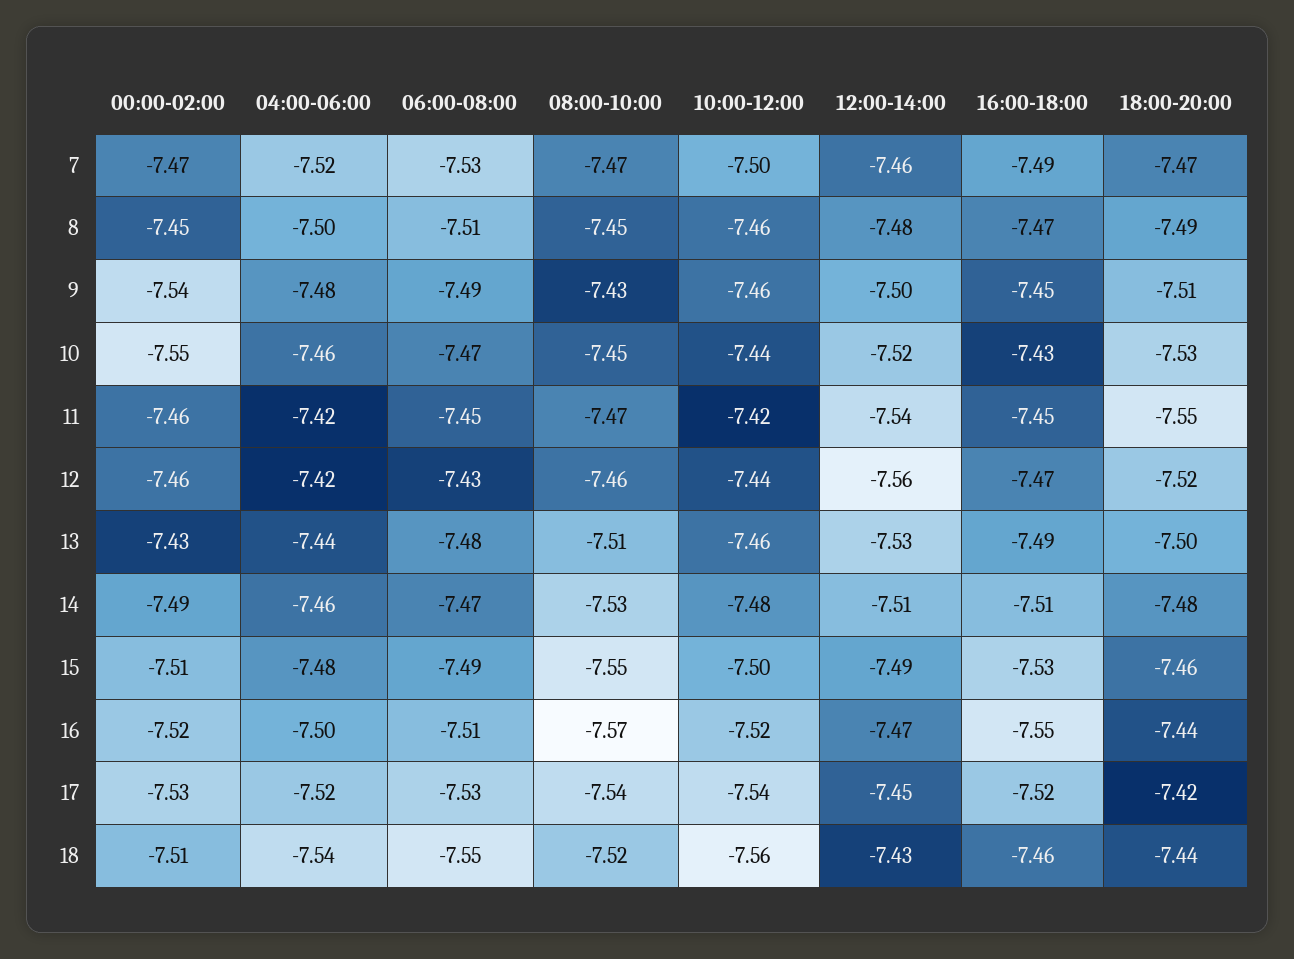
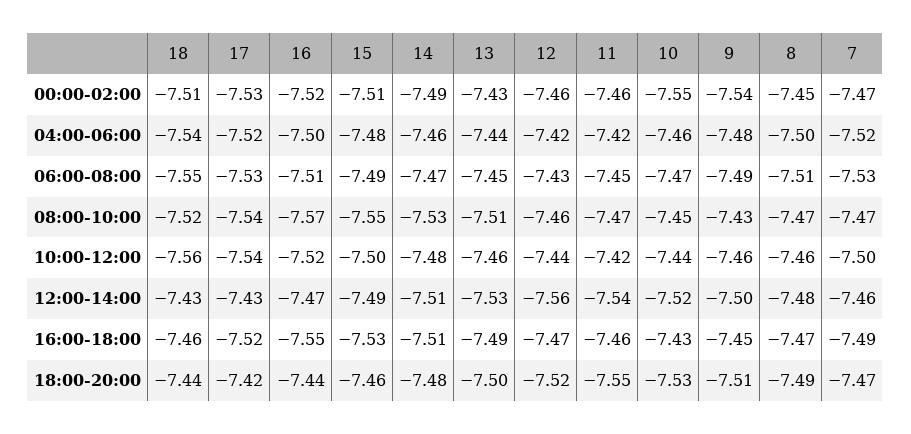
  {
    "00:00-02:00": {
      "7": -7.47,
      "8": -7.45,
      "9": -7.54,
      "10": -7.55,
      "11": -7.46,
      "12": -7.46,
      "13": -7.43,
      "14": -7.49,
      "15": -7.51,
      "16": -7.52,
      "17": -7.53,
      "18": -7.51
    },
    "04:00-06:00": {
      "7": -7.52,
      "8": -7.5,
      "9": -7.48,
      "10": -7.46,
      "11": -7.42,
      "12": -7.42,
      "13": -7.44,
      "14": -7.46,
      "15": -7.48,
      "16": -7.5,
      "17": -7.52,
      "18": -7.54
    },
    "06:00-08:00": {
      "7": -7.53,
      "8": -7.51,
      "9": -7.49,
      "10": -7.47,
      "11": -7.45,
      "12": -7.43,
-     "13": -7.48,
+     "13": -7.45,
      "14": -7.47,
      "15": -7.49,
      "16": -7.51,
      "17": -7.53,
      "18": -7.55
    },
    "08:00-10:00": {
      "7": -7.47,
-     "8": -7.45,
+     "8": -7.47,
      "9": -7.43,
      "10": -7.45,
      "11": -7.47,
      "12": -7.46,
      "13": -7.51,
      "14": -7.53,
      "15": -7.55,
      "16": -7.57,
      "17": -7.54,
      "18": -7.52
    },
    "10:00-12:00": {
      "7": -7.5,
      "8": -7.46,
      "9": -7.46,
      "10": -7.44,
      "11": -7.42,
      "12": -7.44,
      "13": -7.46,
      "14": -7.48,
      "15": -7.5,
      "16": -7.52,
      "17": -7.54,
      "18": -7.56
    },
    "12:00-14:00": {
      "7": -7.46,
      "8": -7.48,
      "9": -7.5,
      "10": -7.52,
      "11": -7.54,
      "12": -7.56,
      "13": -7.53,
      "14": -7.51,
      "15": -7.49,
      "16": -7.47,
-     "17": -7.45,
+     "17": -7.43,
      "18": -7.43
    },
    "16:00-18:00": {
      "7": -7.49,
      "8": -7.47,
      "9": -7.45,
      "10": -7.43,
-     "11": -7.45,
+     "11": -7.46,
      "12": -7.47,
      "13": -7.49,
      "14": -7.51,
      "15": -7.53,
      "16": -7.55,
      "17": -7.52,
      "18": -7.46
    },
    "18:00-20:00": {
      "7": -7.47,
      "8": -7.49,
      "9": -7.51,
      "10": -7.53,
      "11": -7.55,
      "12": -7.52,
      "13": -7.5,
      "14": -7.48,
      "15": -7.46,
      "16": -7.44,
      "17": -7.42,
      "18": -7.44
    }
  }

